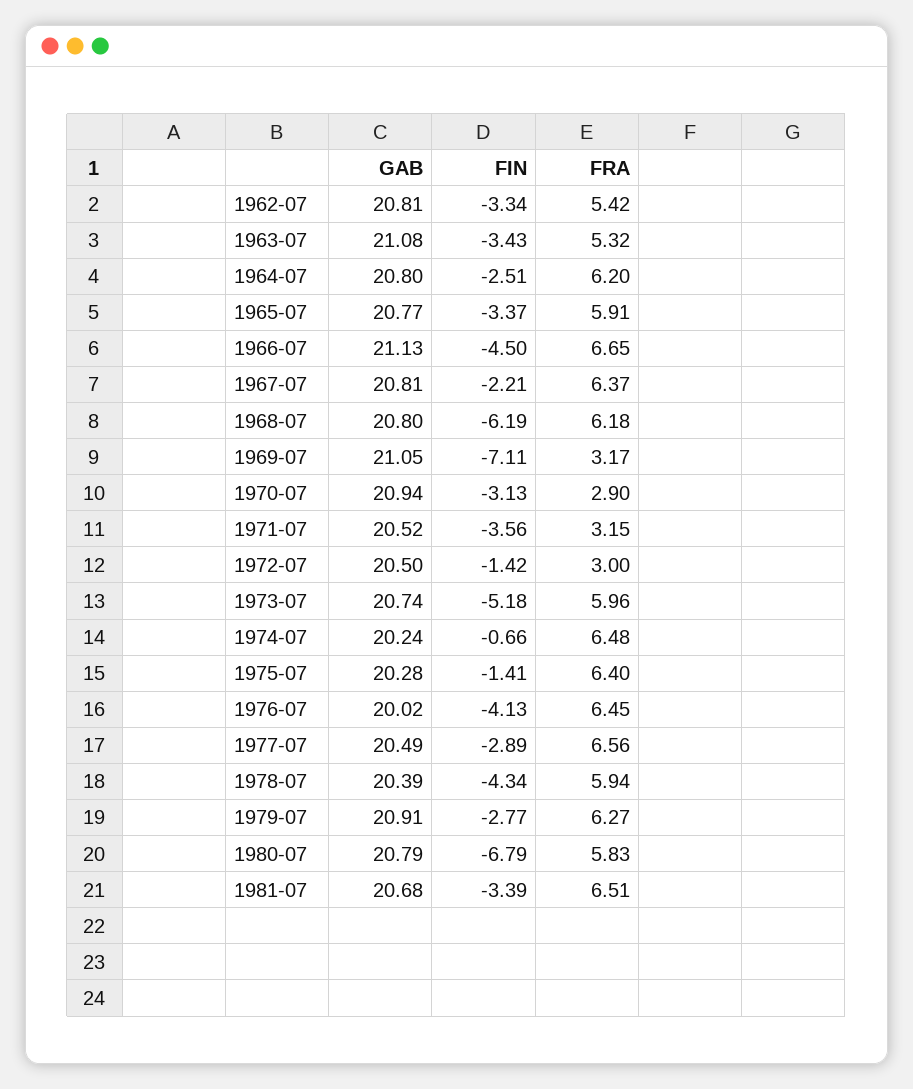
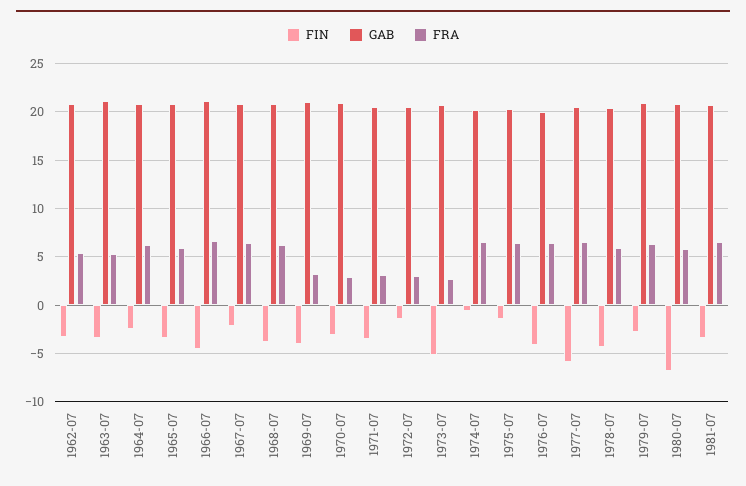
  {
    "GAB": {
      "1962-07": 20.81,
      "1963-07": 21.08,
      "1964-07": 20.8,
      "1965-07": 20.77,
      "1966-07": 21.13,
      "1967-07": 20.81,
      "1968-07": 20.8,
      "1969-07": 21.05,
      "1970-07": 20.94,
      "1971-07": 20.52,
      "1972-07": 20.5,
      "1973-07": 20.74,
      "1974-07": 20.24,
      "1975-07": 20.28,
      "1976-07": 20.02,
      "1977-07": 20.49,
      "1978-07": 20.39,
      "1979-07": 20.91,
      "1980-07": 20.79,
      "1981-07": 20.68
    },
    "FIN": {
      "1962-07": -3.34,
      "1963-07": -3.43,
      "1964-07": -2.51,
      "1965-07": -3.37,
      "1966-07": -4.5,
      "1967-07": -2.21,
-     "1968-07": -6.19,
+     "1968-07": -4,
-     "1969-07": -7.11,
+     "1969-07": -4,
      "1970-07": -3.13,
      "1971-07": -3.56,
      "1972-07": -1.42,
      "1973-07": -5.18,
      "1974-07": -0.66,
      "1975-07": -1.41,
      "1976-07": -4.13,
-     "1977-07": -2.89,
+     "1977-07": -6,
      "1978-07": -4.34,
      "1979-07": -2.77,
      "1980-07": -6.79,
      "1981-07": -3.39
    },
    "FRA": {
      "1962-07": 5.42,
      "1963-07": 5.32,
      "1964-07": 6.2,
      "1965-07": 5.91,
      "1966-07": 6.65,
      "1967-07": 6.37,
      "1968-07": 6.18,
      "1969-07": 3.17,
      "1970-07": 2.9,
      "1971-07": 3.15,
      "1972-07": 3,
-     "1973-07": 5.96,
+     "1973-07": 3,
      "1974-07": 6.48,
      "1975-07": 6.4,
      "1976-07": 6.45,
      "1977-07": 6.56,
      "1978-07": 5.94,
      "1979-07": 6.27,
      "1980-07": 5.83,
      "1981-07": 6.51
    }
  }

